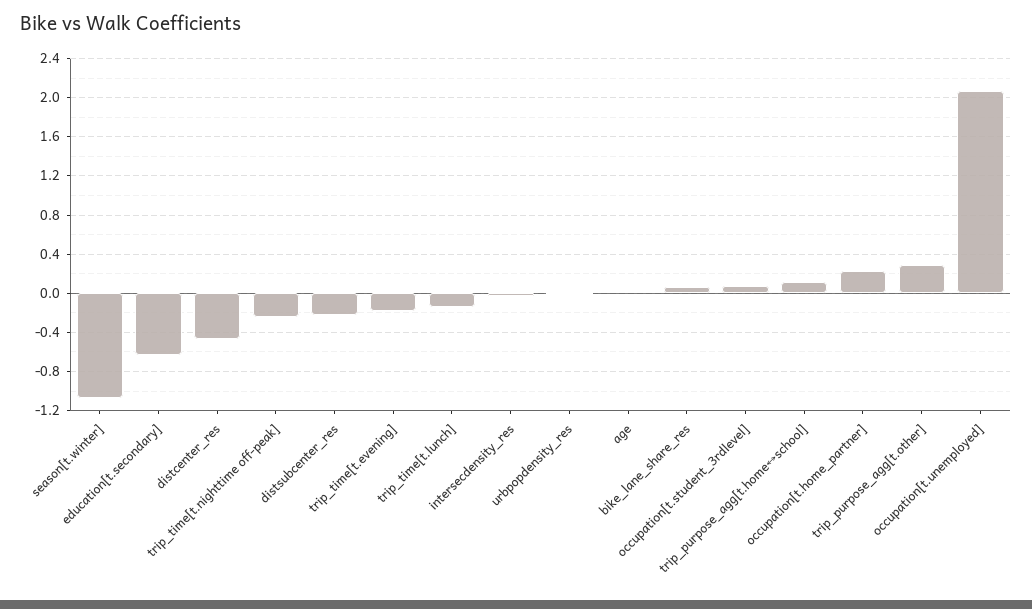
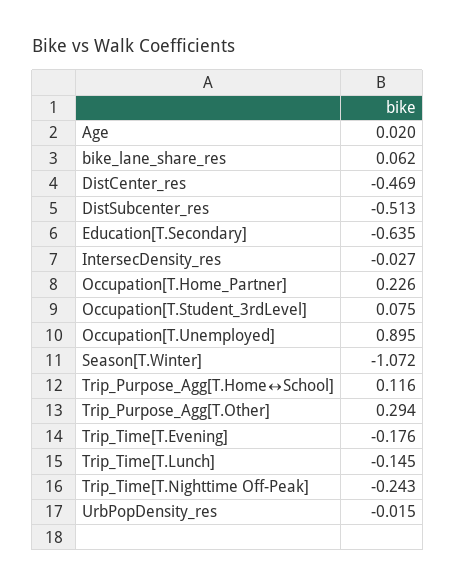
  {
    "season[t.winter]": -1.072,
    "education[t.secondary]": -0.635,
    "distcenter_res": -0.469,
    "trip_time[t.nighttime off-peak]": -0.243,
-   "distsubcenter_res": -0.2,
+   "distsubcenter_res": -0.513,
    "trip_time[t.evening]": -0.176,
    "trip_time[t.lunch]": -0.145,
    "intersecdensity_res": -0.027,
    "urbpopdensity_res": -0.015,
    "age": 0.02,
    "bike_lane_share_res": 0.062,
    "occupation[t.student_3rdlevel]": 0.075,
    "trip_purpose_agg[t.home↔school]": 0.116,
    "occupation[t.home_partner]": 0.226,
    "trip_purpose_agg[t.other]": 0.294,
-   "occupation[t.unemployed]": 2.1
+   "occupation[t.unemployed]": 0.895
  }

